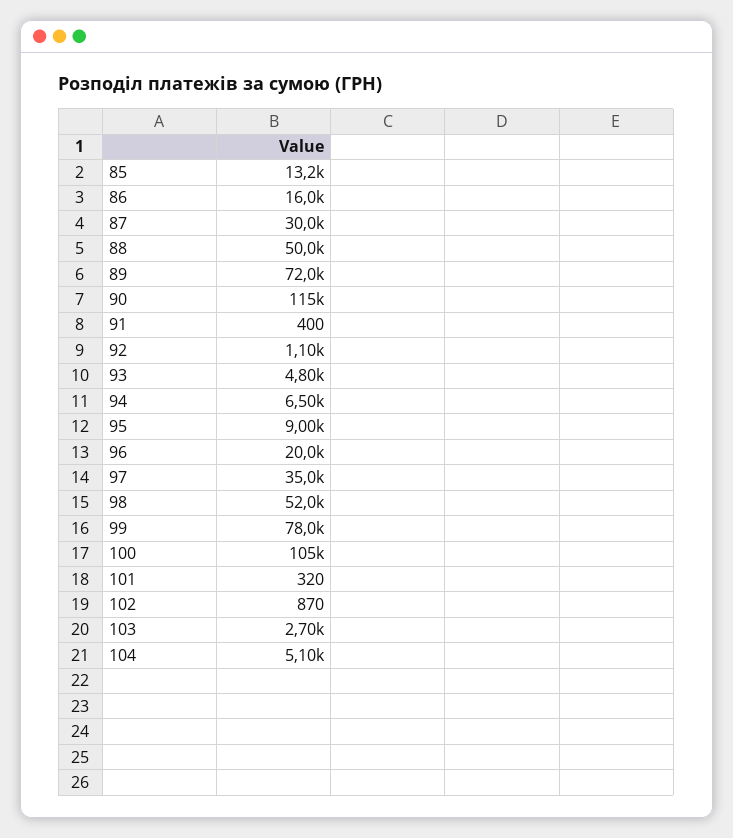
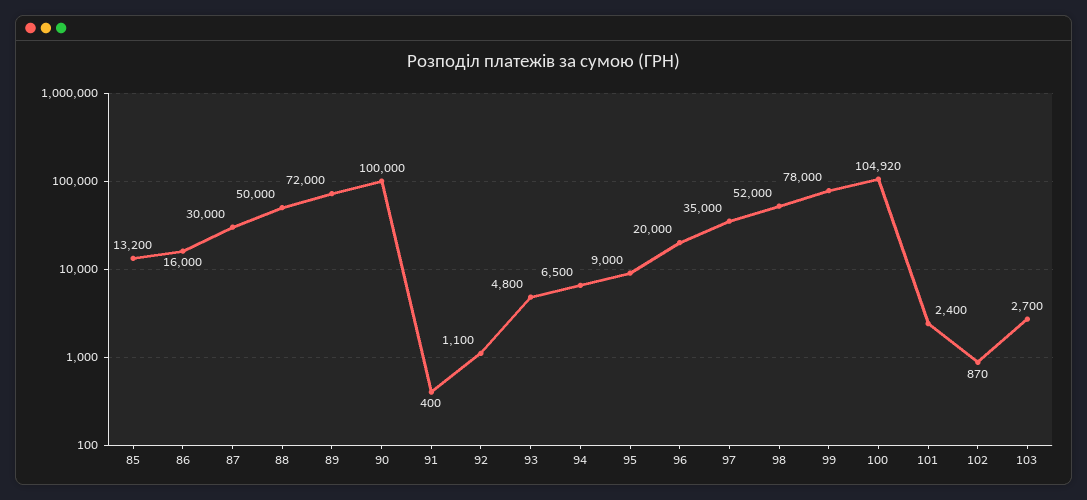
  {
    "85": 13200,
    "86": 16000,
    "87": 30000,
    "88": 50000,
    "89": 72000,
-   "90": 115000,
+   "90": 100000,
    "91": 400,
    "92": 1100,
    "93": 4800,
    "94": 6500,
    "95": 9000,
    "96": 20000,
    "97": 35000,
    "98": 52000,
    "99": 78000,
    "100": 104920,
-   "101": 320,
+   "101": 2400,
    "102": 870,
-   "103": 2700,
+   "103": 2700
-   "104": 5100
  }

